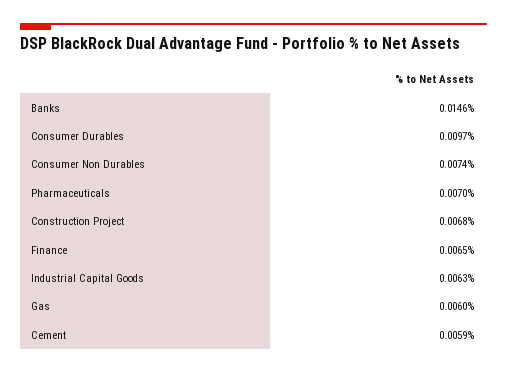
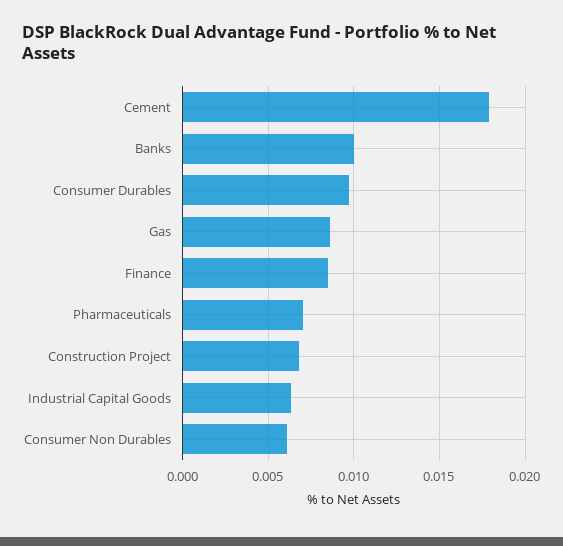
  {
-   "Banks": 0.0146,
+   "Banks": 0.01,
    "Consumer Durables": 0.0097,
-   "Consumer Non Durables": 0.0074,
+   "Consumer Non Durables": 0.006,
    "Pharmaceuticals": 0.007,
    "Construction Project": 0.0068,
-   "Finance": 0.0065,
+   "Finance": 0.0085,
    "Industrial Capital Goods": 0.0063,
-   "Gas": 0.006,
+   "Gas": 0.0085,
-   "Cement": 0.0059
+   "Cement": 0.018
  }

